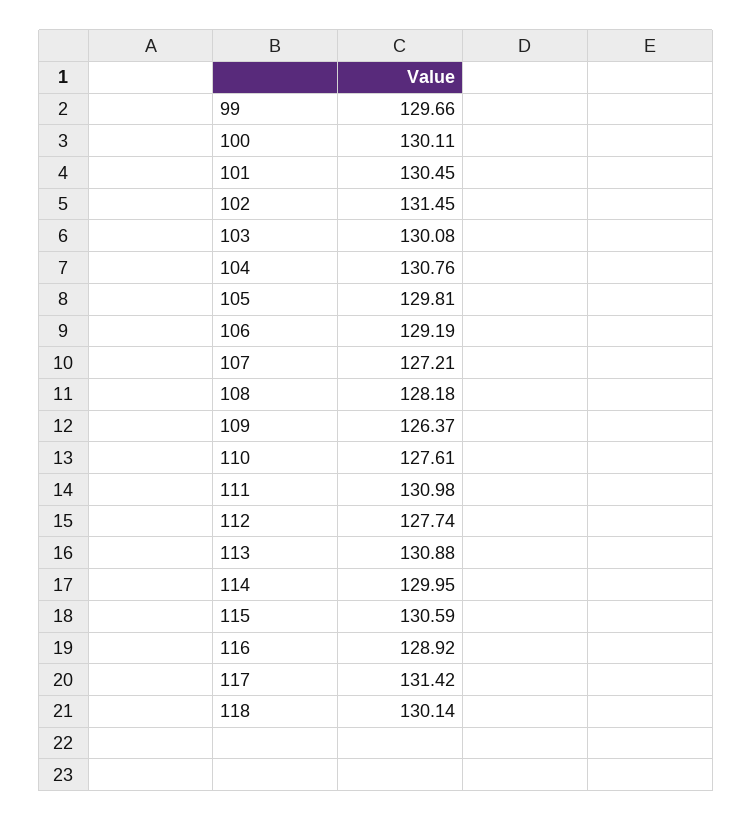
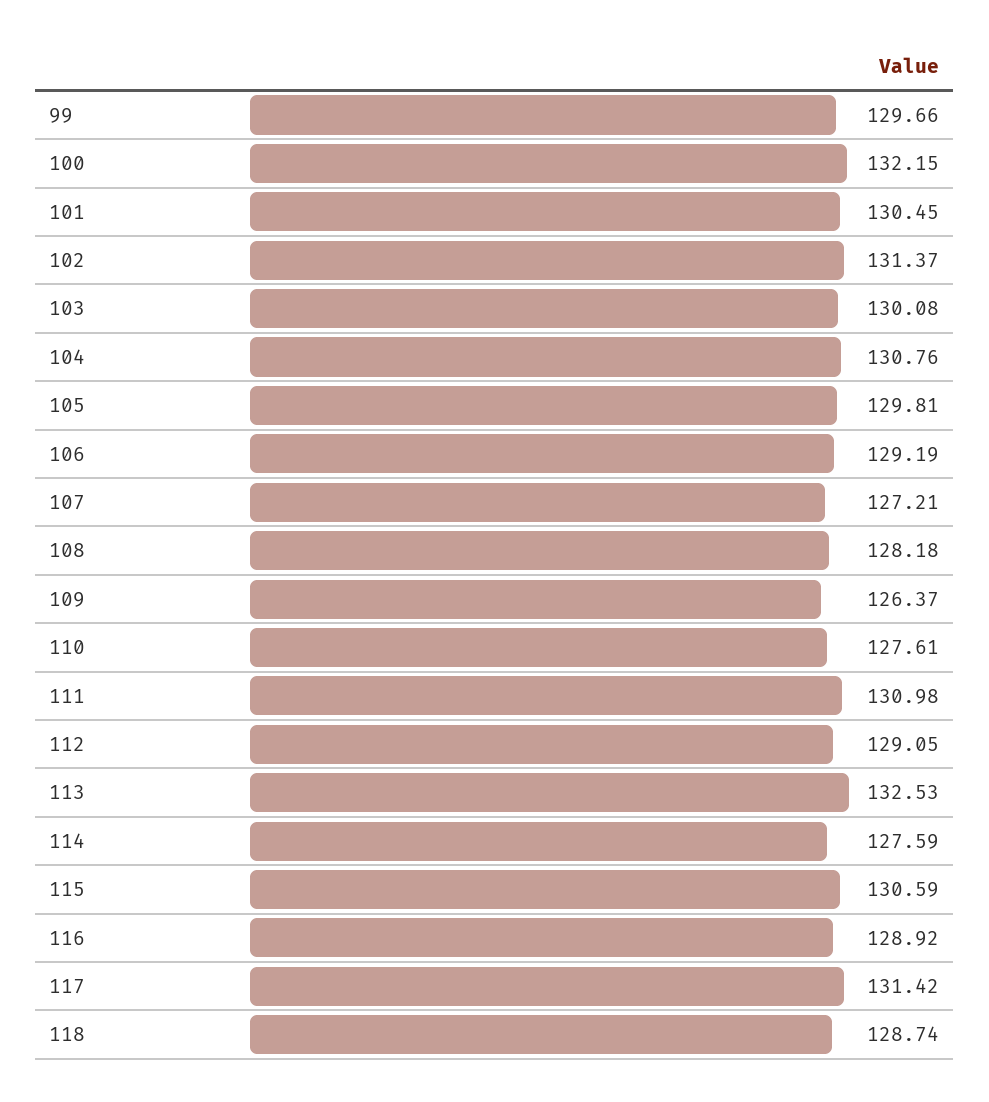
  {
    "99": 129.66,
-   "100": 130.11,
+   "100": 132.15,
    "101": 130.45,
-   "102": 131.45,
+   "102": 131.37,
    "103": 130.08,
    "104": 130.76,
    "105": 129.81,
    "106": 129.19,
    "107": 127.21,
    "108": 128.18,
    "109": 126.37,
    "110": 127.61,
    "111": 130.98,
-   "112": 127.74,
+   "112": 129.05,
-   "113": 130.88,
+   "113": 132.53,
-   "114": 129.95,
+   "114": 127.59,
    "115": 130.59,
    "116": 128.92,
    "117": 131.42,
-   "118": 130.14
+   "118": 128.74
  }

